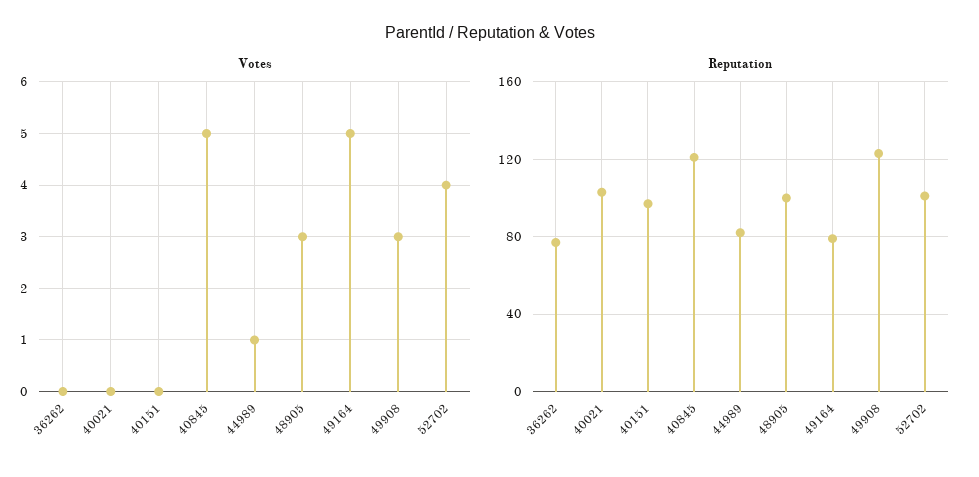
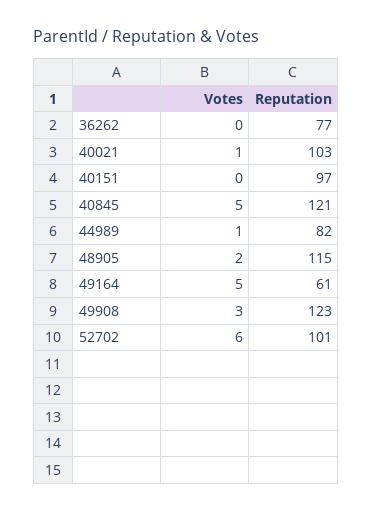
  {
    "Votes": {
      "36262": 0,
-     "40021": 0,
+     "40021": 1,
      "40151": 0,
      "40845": 5,
      "44989": 1,
-     "48905": 3,
+     "48905": 2,
      "49164": 5,
      "49908": 3,
-     "52702": 4
+     "52702": 6
    },
    "Reputation": {
      "36262": 77,
      "40021": 103,
      "40151": 97,
      "40845": 121,
      "44989": 82,
-     "48905": 100,
+     "48905": 115,
-     "49164": 80,
+     "49164": 61,
      "49908": 123,
      "52702": 101
    }
  }

